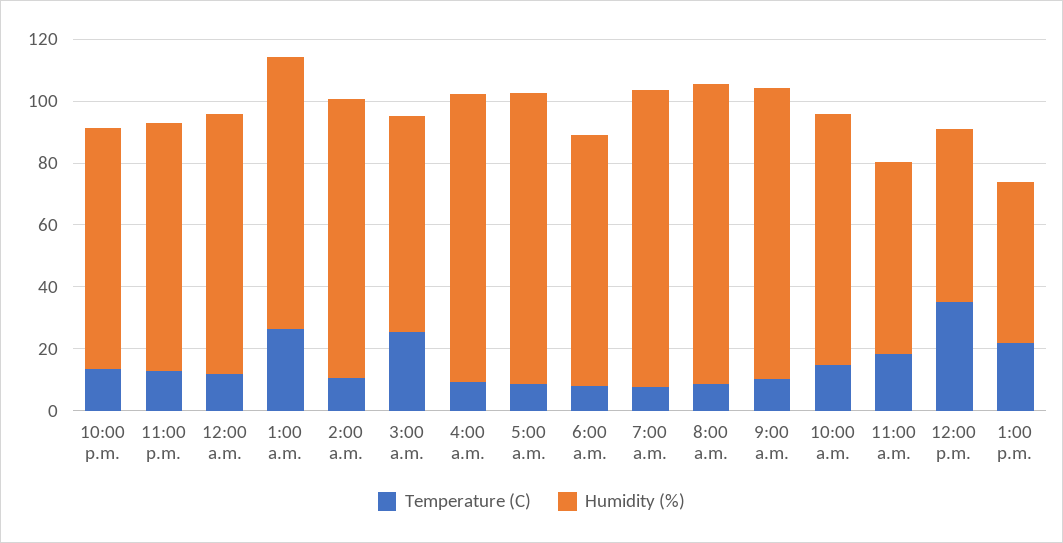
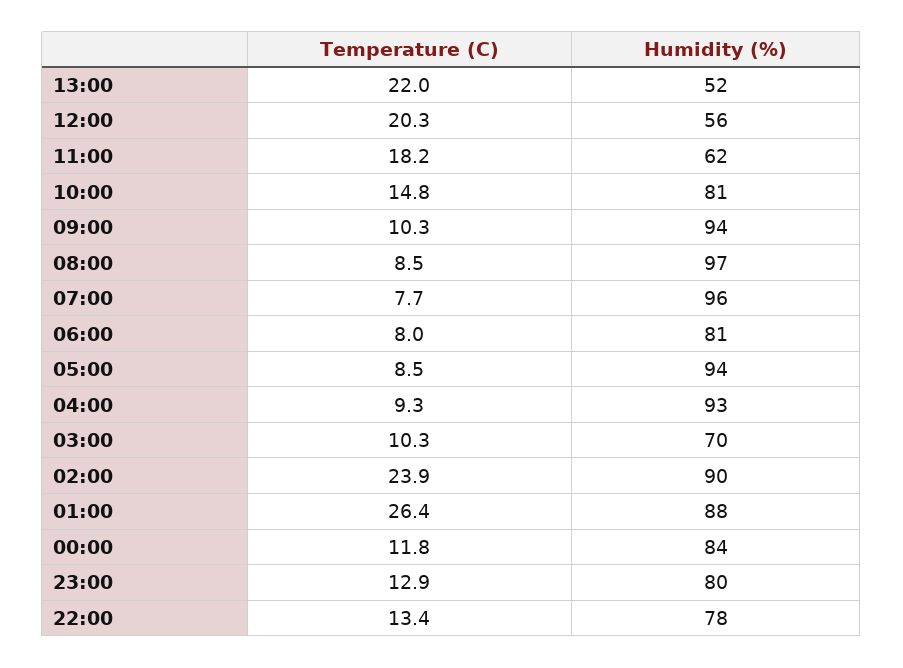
  {
    "Temperature (C)": {
      "10:00 p.m.": 13.4,
      "11:00 p.m.": 12.9,
      "12:00 a.m.": 11.8,
      "1:00 a.m.": 26.4,
-     "2:00 a.m.": 10,
+     "2:00 a.m.": 23.9,
-     "3:00 a.m.": 25,
+     "3:00 a.m.": 10.3,
      "4:00 a.m.": 9.3,
      "5:00 a.m.": 8.5,
      "6:00 a.m.": 8,
      "7:00 a.m.": 7.7,
      "8:00 a.m.": 8.5,
      "9:00 a.m.": 10.3,
      "10:00 a.m.": 14.8,
      "11:00 a.m.": 18.2,
-     "12:00 p.m.": 35,
+     "12:00 p.m.": 20.3,
      "1:00 p.m.": 22
    },
    "Humidity (%)": {
      "10:00 p.m.": 78,
      "11:00 p.m.": 80,
      "12:00 a.m.": 84,
      "1:00 a.m.": 88,
      "2:00 a.m.": 90,
      "3:00 a.m.": 70,
      "4:00 a.m.": 93,
      "5:00 a.m.": 94,
      "6:00 a.m.": 81,
      "7:00 a.m.": 96,
      "8:00 a.m.": 97,
      "9:00 a.m.": 94,
      "10:00 a.m.": 81,
      "11:00 a.m.": 62,
      "12:00 p.m.": 56,
      "1:00 p.m.": 52
    }
  }

